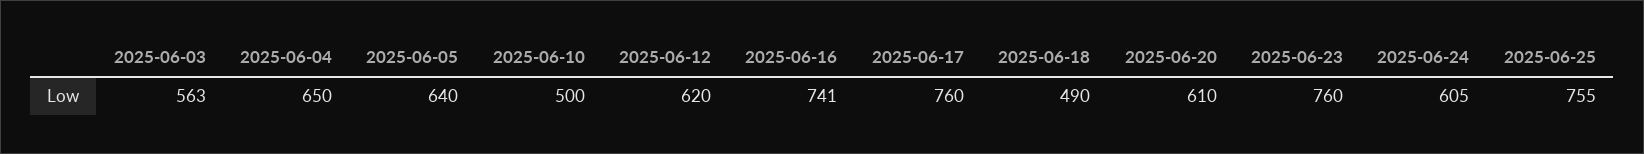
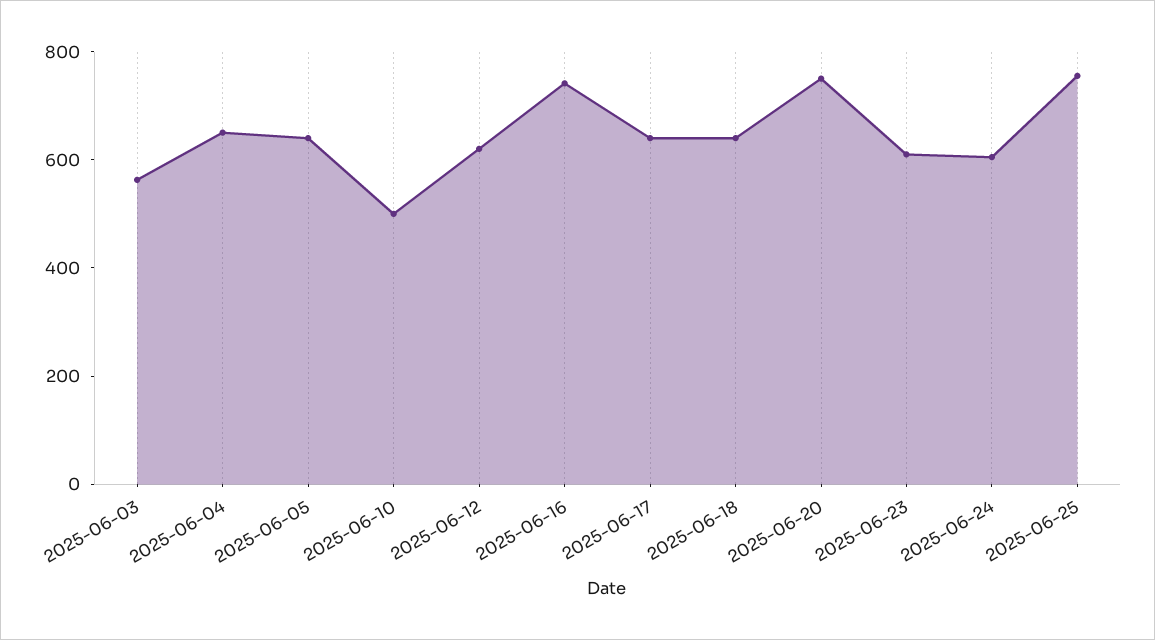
  {
    "2025-06-03": 563,
    "2025-06-04": 650,
    "2025-06-05": 640,
    "2025-06-10": 500,
    "2025-06-12": 620,
    "2025-06-16": 741,
-   "2025-06-17": 760,
+   "2025-06-17": 650,
-   "2025-06-18": 490,
+   "2025-06-18": 650,
-   "2025-06-20": 610,
+   "2025-06-20": 750,
-   "2025-06-23": 760,
+   "2025-06-23": 600,
    "2025-06-24": 605,
    "2025-06-25": 755
  }

